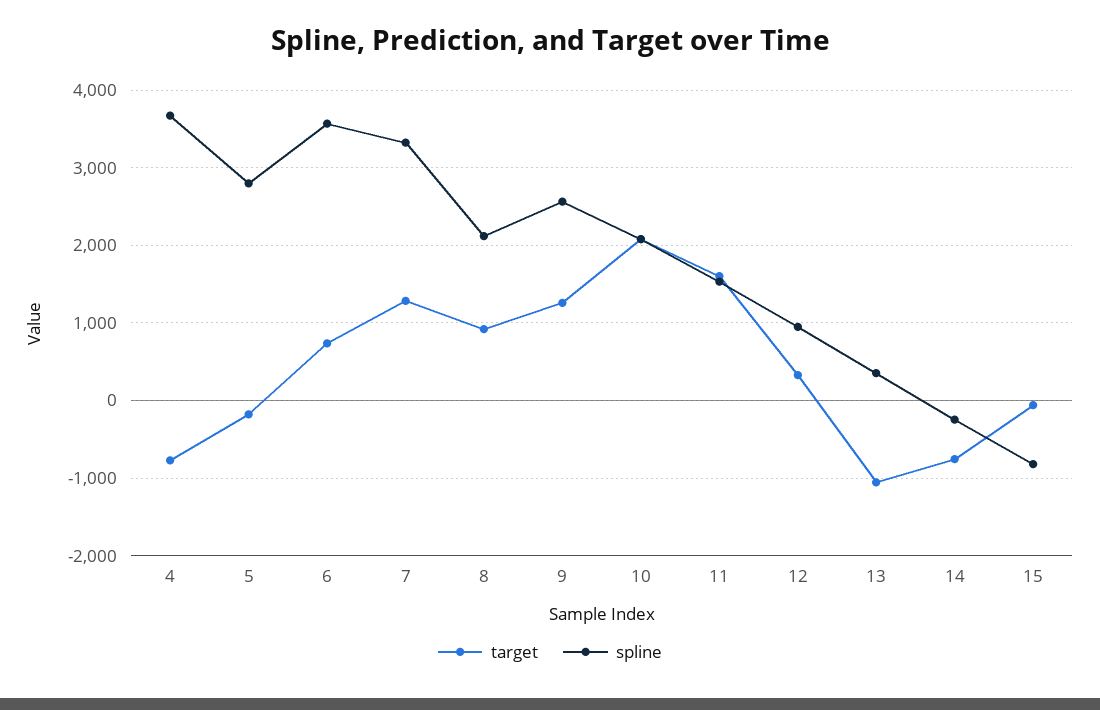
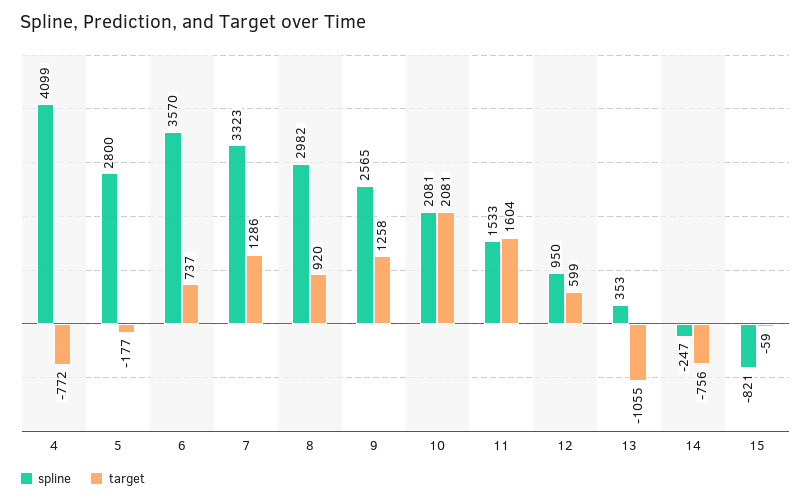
  {
    "target": {
      "4": -772,
      "5": -177,
      "6": 737,
      "7": 1286,
      "8": 920,
      "9": 1258,
      "10": 2081,
      "11": 1604,
-     "12": 300,
+     "12": 599,
      "13": -1055,
      "14": -756,
      "15": -59
    },
    "spline": {
-     "4": 3700,
+     "4": 4099,
      "5": 2800,
      "6": 3570,
      "7": 3323,
-     "8": 2100,
+     "8": 2982,
      "9": 2565,
      "10": 2081,
      "11": 1533,
      "12": 950,
      "13": 353,
      "14": -247,
      "15": -821
    }
  }

